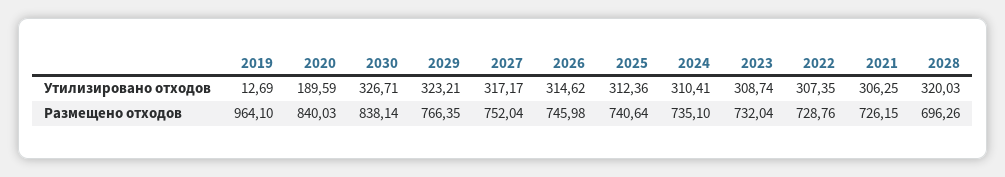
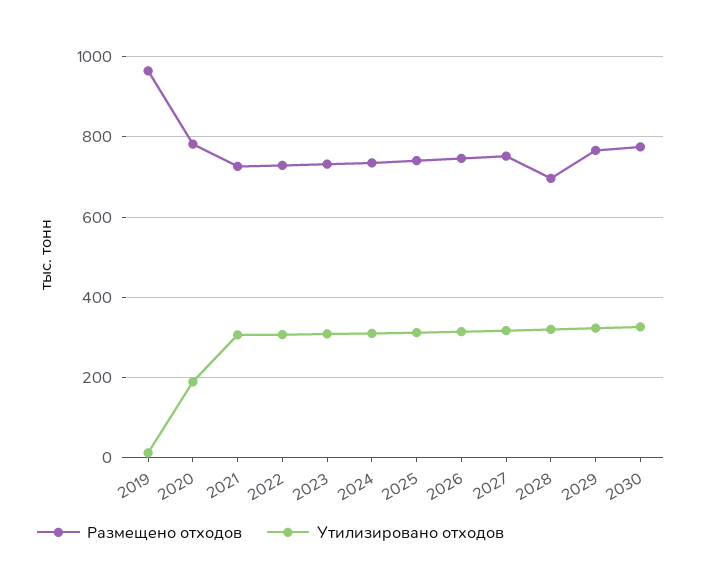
  {
    "Утилизировано отходов": {
      "2019": 12.69,
      "2020": 189.59,
      "2030": 326.71,
      "2029": 323.21,
      "2027": 317.17,
      "2026": 314.62,
      "2025": 312.36,
      "2024": 310.41,
      "2023": 308.74,
      "2022": 307.35,
      "2021": 306.25,
      "2028": 320.03
    },
    "Размещено отходов": {
      "2019": 964.1,
-     "2020": 840.03,
+     "2020": 780,
-     "2030": 838.14,
+     "2030": 780,
      "2029": 766.35,
      "2027": 752.04,
      "2026": 745.98,
      "2025": 740.64,
      "2024": 735.1,
      "2023": 732.04,
      "2022": 728.76,
      "2021": 726.15,
      "2028": 696.26
    }
  }

